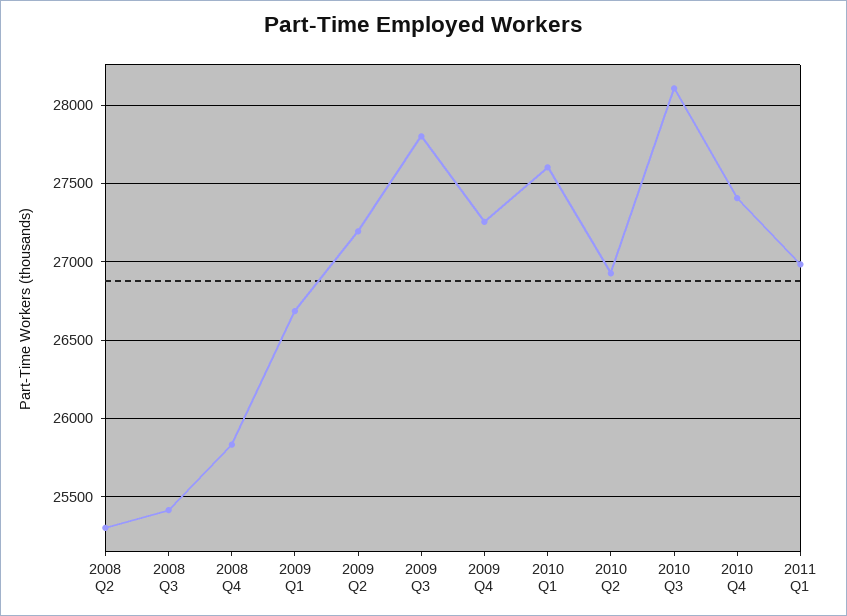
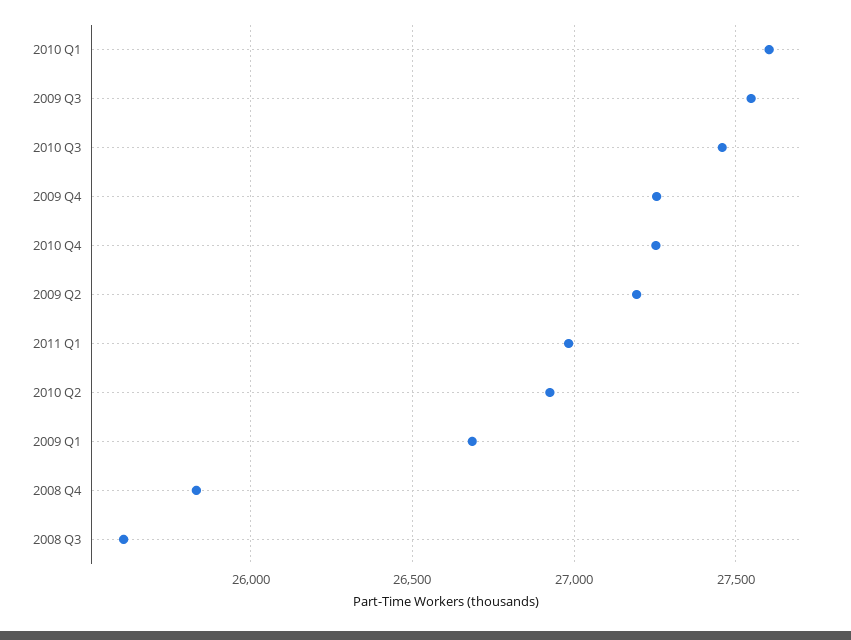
  {
-   "2008 Q2": 25300,
-   "2008 Q3": 25400,
+   "2008 Q3": 25600,
    "2008 Q4": 25850,
    "2009 Q1": 26700,
    "2009 Q2": 27200,
-   "2009 Q3": 27800,
+   "2009 Q3": 27550,
    "2009 Q4": 27250,
    "2010 Q1": 27600,
    "2010 Q2": 26950,
-   "2010 Q3": 28100,
+   "2010 Q3": 27450,
-   "2010 Q4": 27400,
+   "2010 Q4": 27250,
    "2011 Q1": 27000
  }

